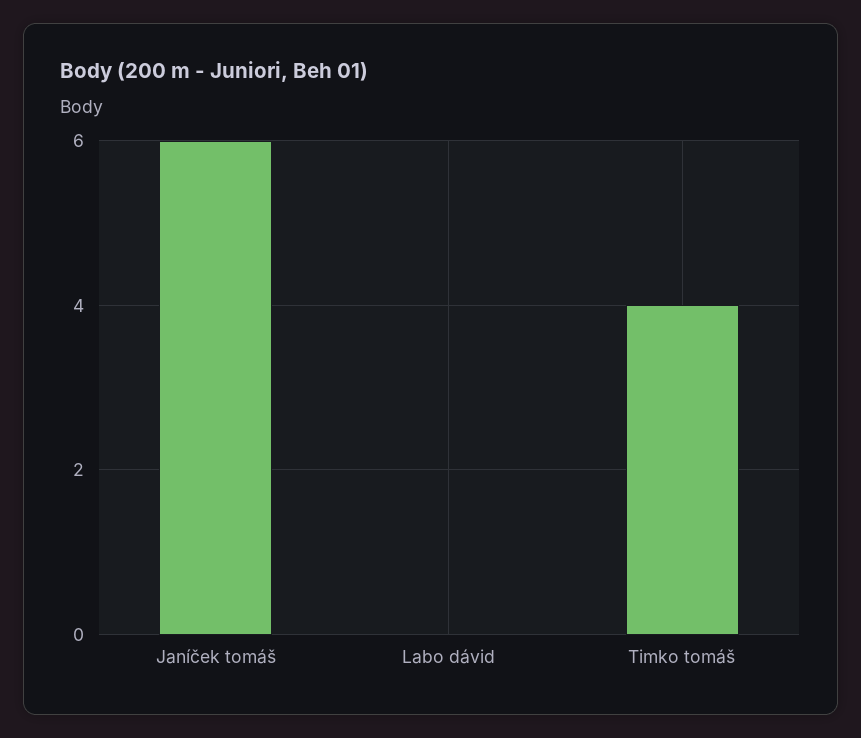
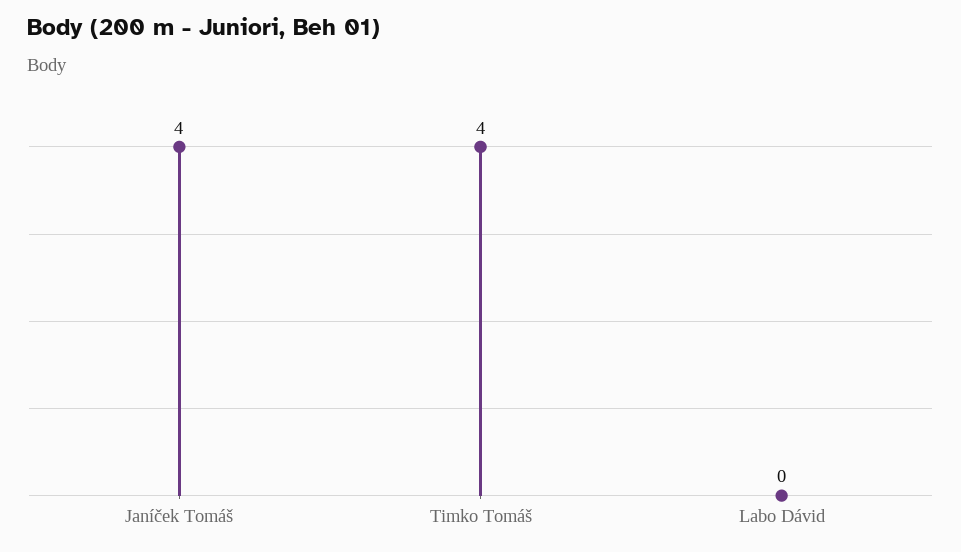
  {
-   "Janíček tomáš": 6,
+   "Janíček tomáš": 4,
    "Labo dávid": 0,
    "Timko tomáš": 4
  }

